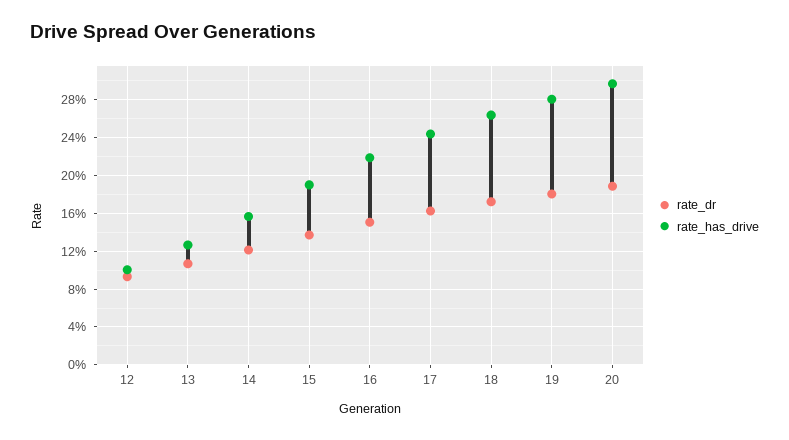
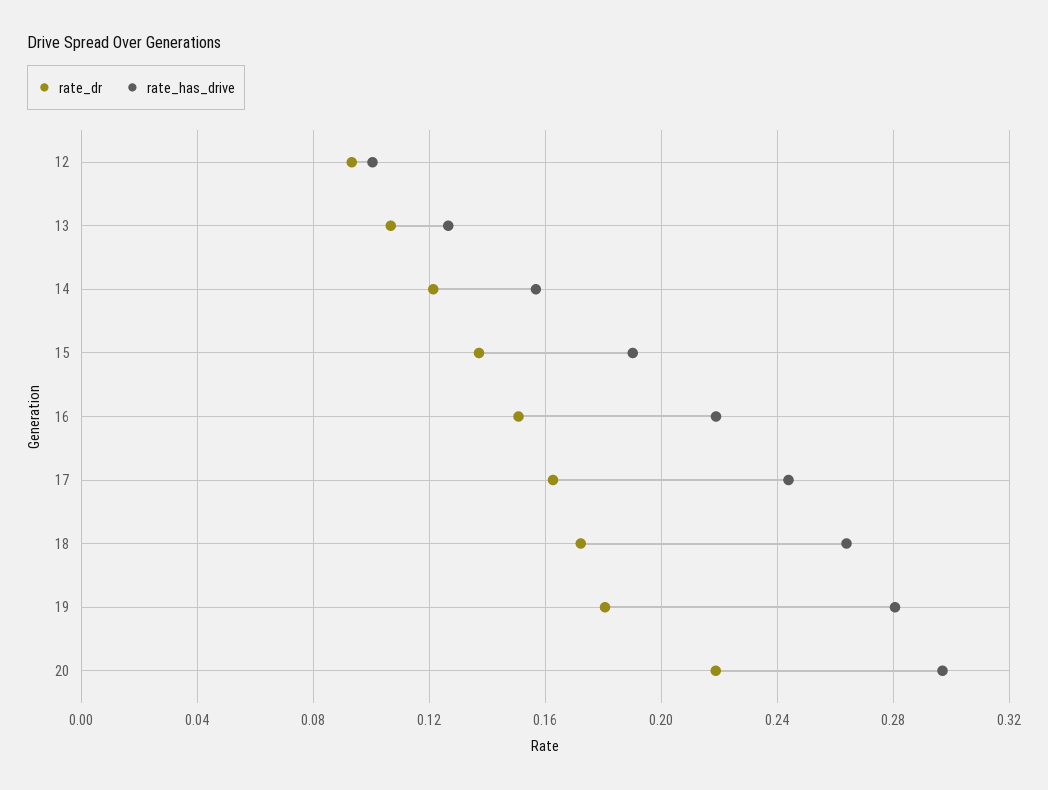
  {
    "rate_dr": {
      "12": 0.095,
      "13": 0.105,
      "14": 0.12,
      "15": 0.135,
      "16": 0.15,
      "17": 0.165,
      "18": 0.17,
      "19": 0.18,
-     "20": 0.19
+     "20": 0.22
    },
    "rate_has_drive": {
      "12": 0.1,
      "13": 0.125,
      "14": 0.155,
      "15": 0.19,
      "16": 0.22,
      "17": 0.245,
      "18": 0.265,
      "19": 0.28,
      "20": 0.295
    }
  }

